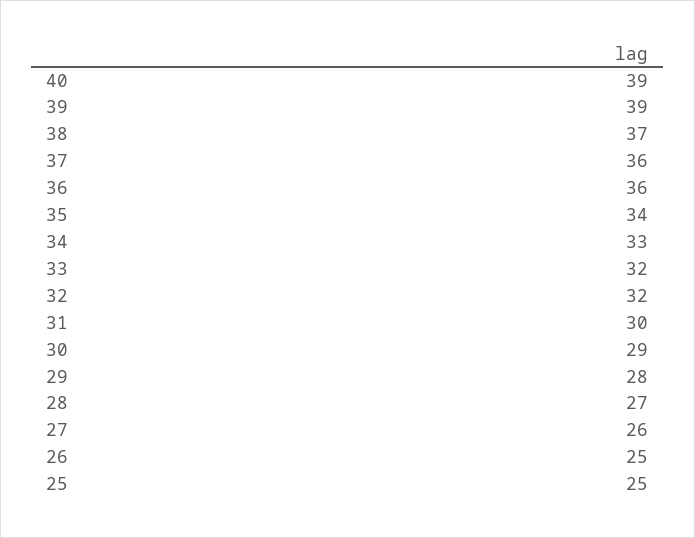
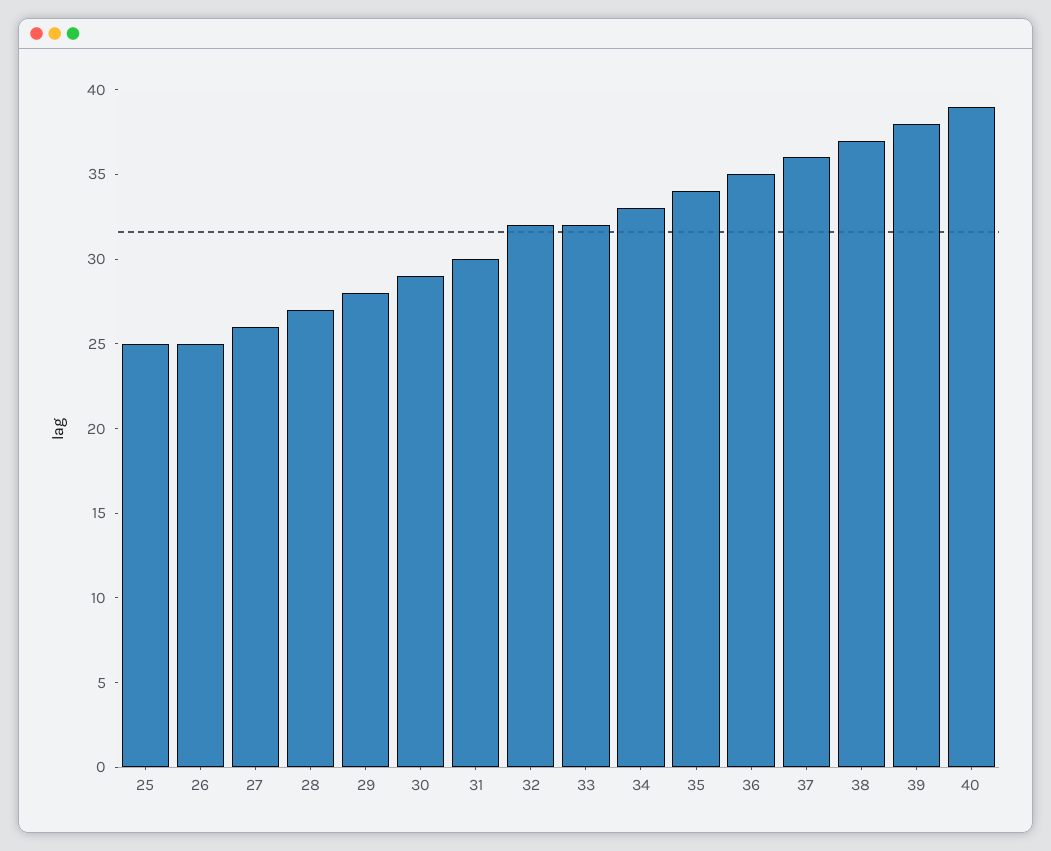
  {
    "40": 39,
-   "39": 39,
+   "39": 38,
    "38": 37,
    "37": 36,
-   "36": 36,
+   "36": 35,
    "35": 34,
    "34": 33,
    "33": 32,
    "32": 32,
    "31": 30,
    "30": 29,
    "29": 28,
    "28": 27,
    "27": 26,
    "26": 25,
    "25": 25
  }

